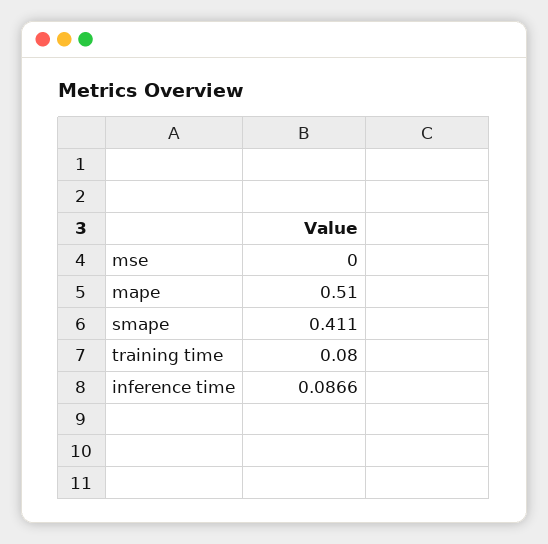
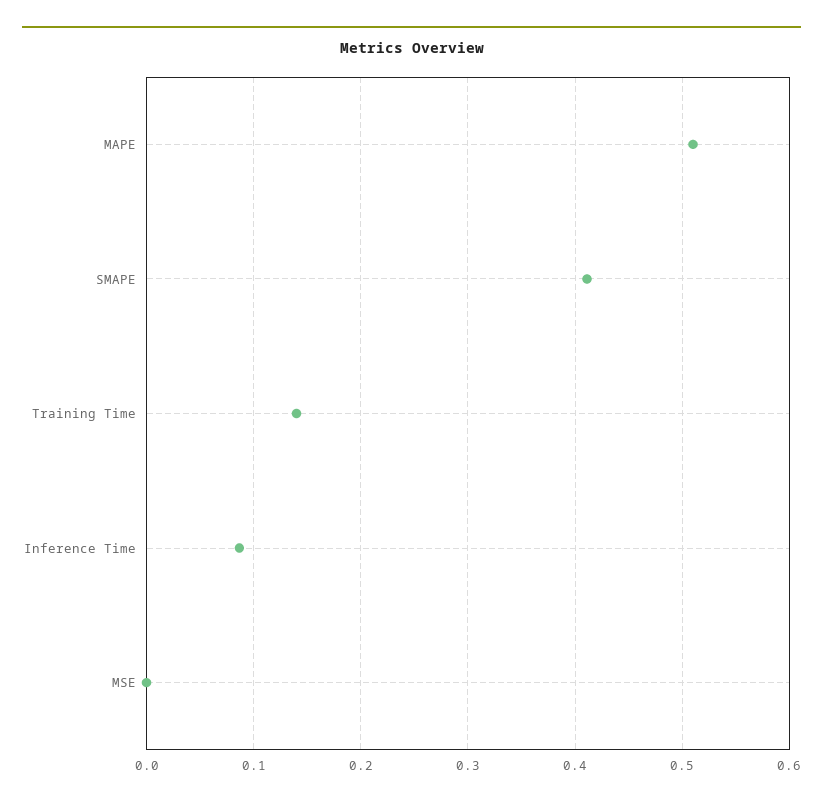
  {
    "mse": 0,
    "mape": 0.51,
    "smape": 0.411,
-   "training time": 0.08,
+   "training time": 0.14,
    "inference time": 0.0866
  }

